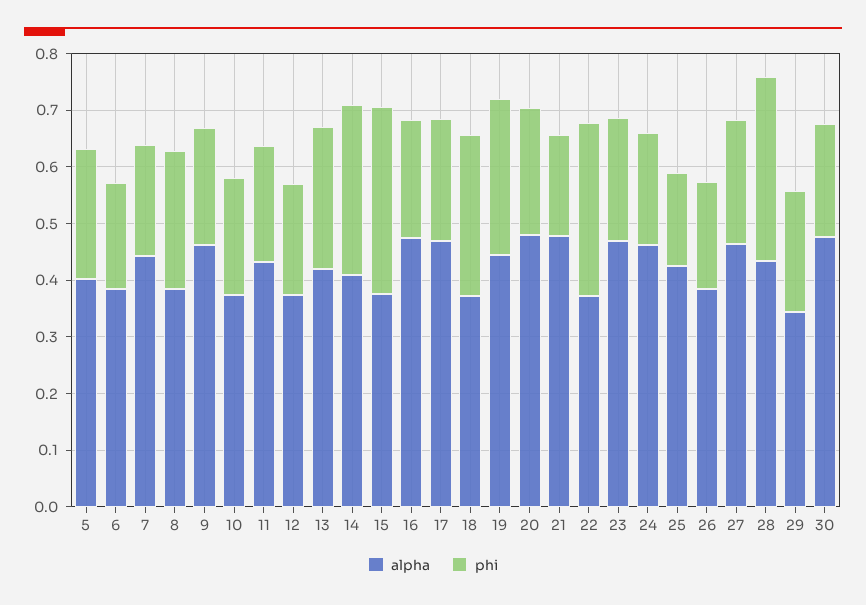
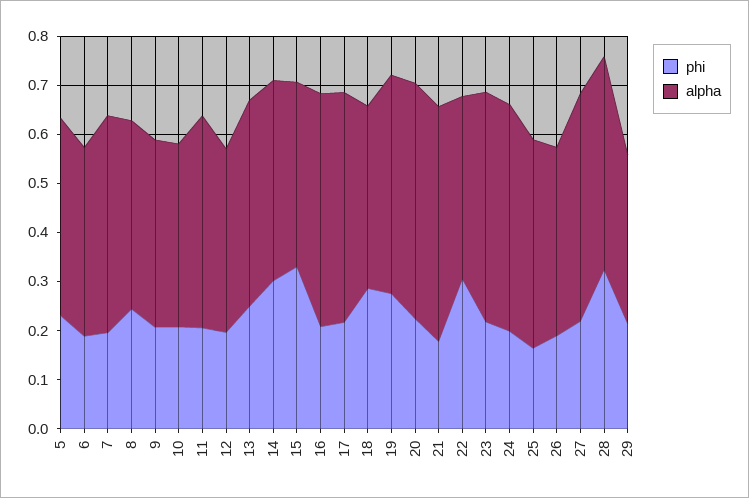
  {
    "alpha": {
      "5": 0.4,
      "6": 0.38,
      "7": 0.44,
      "8": 0.38,
-     "9": 0.46,
+     "9": 0.38,
      "10": 0.38,
      "11": 0.44,
      "12": 0.38,
      "13": 0.42,
      "14": 0.4,
      "15": 0.38,
      "16": 0.48,
      "17": 0.46,
      "18": 0.38,
      "19": 0.44,
      "20": 0.48,
      "21": 0.48,
      "22": 0.38,
      "23": 0.46,
      "24": 0.46,
      "25": 0.42,
      "26": 0.38,
      "27": 0.46,
      "28": 0.44,
-     "29": 0.34,
+     "29": 0.34
-     "30": 0.48
    },
    "phi": {
      "5": 0.24,
      "6": 0.18,
      "7": 0.2,
      "8": 0.24,
      "9": 0.2,
      "10": 0.2,
      "11": 0.2,
      "12": 0.2,
      "13": 0.24,
      "14": 0.3,
      "15": 0.34,
      "16": 0.2,
      "17": 0.22,
      "18": 0.28,
      "19": 0.28,
      "20": 0.22,
      "21": 0.18,
      "22": 0.3,
      "23": 0.22,
      "24": 0.2,
      "25": 0.16,
      "26": 0.18,
      "27": 0.22,
      "28": 0.32,
-     "29": 0.22,
+     "29": 0.22
-     "30": 0.2
    }
  }

